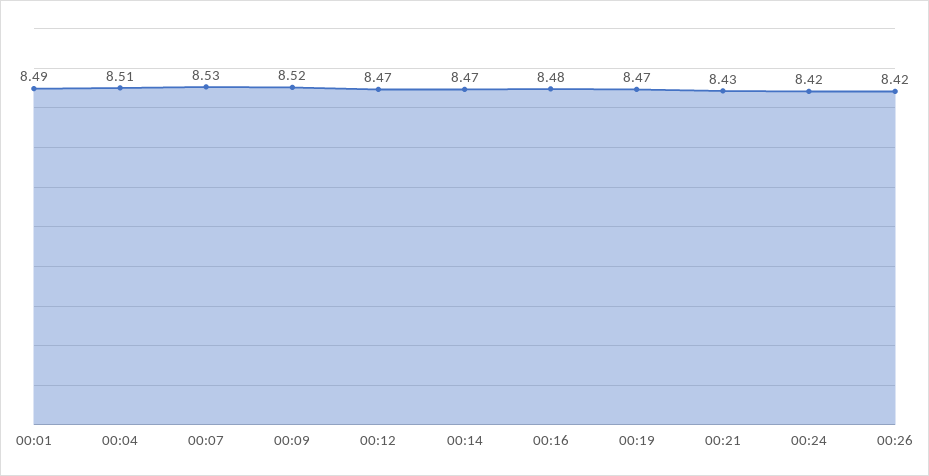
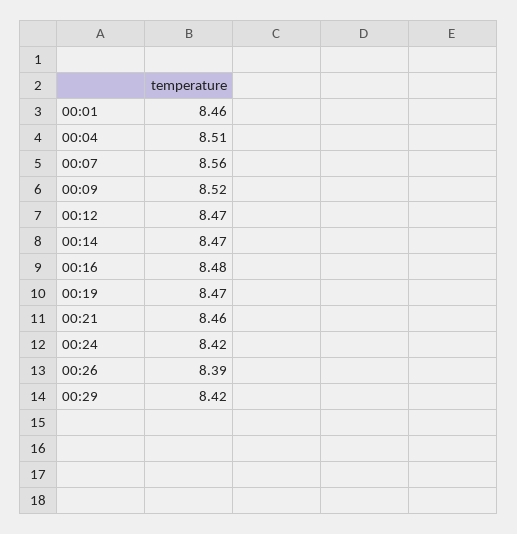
  {
-   "00:01": 8.49,
+   "00:01": 8.46,
    "00:04": 8.51,
-   "00:07": 8.53,
+   "00:07": 8.56,
    "00:09": 8.52,
    "00:12": 8.47,
    "00:14": 8.47,
    "00:16": 8.48,
    "00:19": 8.47,
-   "00:21": 8.43,
+   "00:21": 8.46,
    "00:24": 8.42,
-   "00:26": 8.42
+   "00:26": 8.39,
+   "00:29": 8.42
  }

